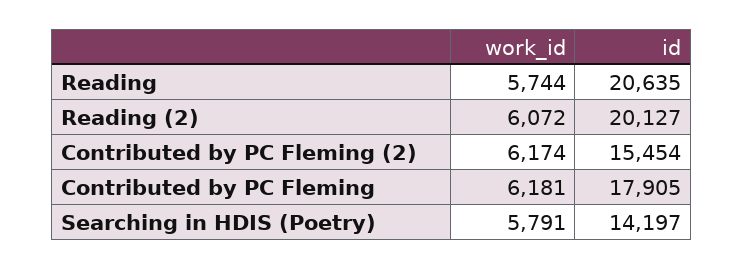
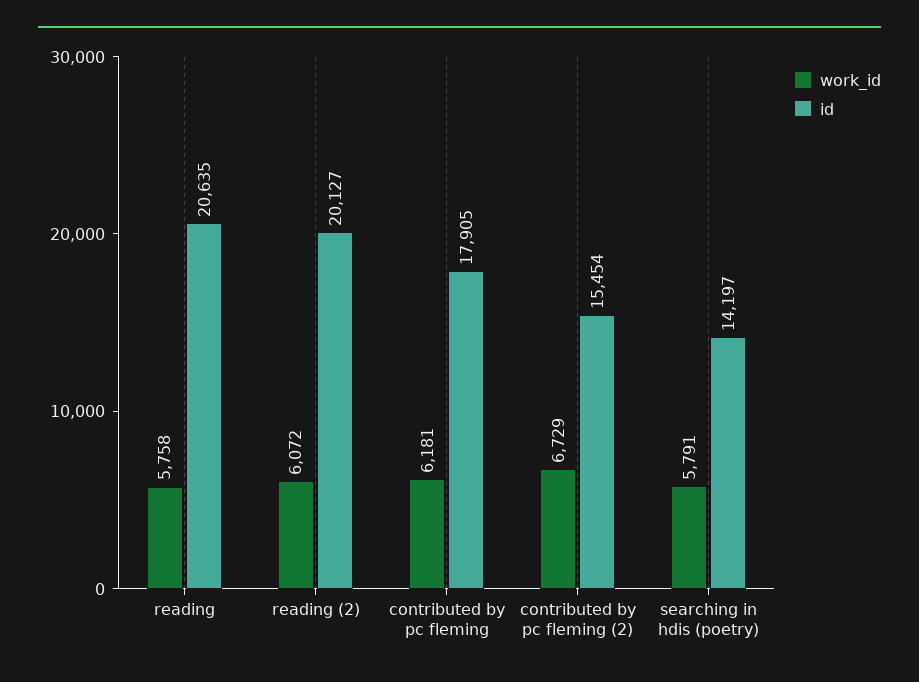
  {
    "work_id": {
-     "Reading": 5744,
+     "Reading": 5758,
      "Reading (2)": 6072,
-     "Contributed by PC Fleming (2)": 6174,
+     "Contributed by PC Fleming (2)": 6729,
      "Contributed by PC Fleming": 6181,
      "Searching in HDIS (Poetry)": 5791
    },
    "id": {
      "Reading": 20635,
      "Reading (2)": 20127,
      "Contributed by PC Fleming (2)": 15454,
      "Contributed by PC Fleming": 17905,
      "Searching in HDIS (Poetry)": 14197
    }
  }

